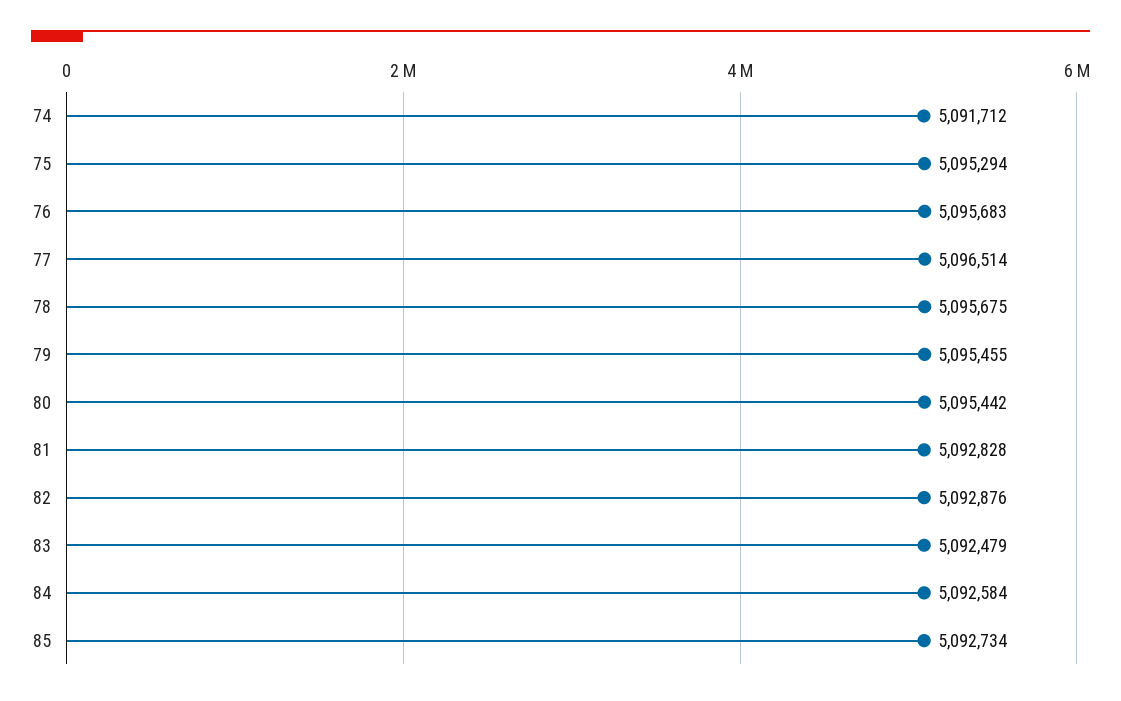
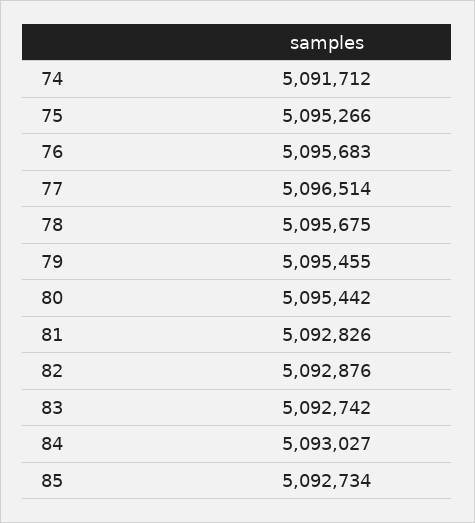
  {
    "74": 5091712,
-   "75": 5095294,
+   "75": 5095266,
    "76": 5095683,
    "77": 5096514,
    "78": 5095675,
    "79": 5095455,
    "80": 5095442,
-   "81": 5092828,
+   "81": 5092826,
    "82": 5092876,
-   "83": 5092479,
+   "83": 5092742,
-   "84": 5092584,
+   "84": 5093027,
    "85": 5092734
  }

